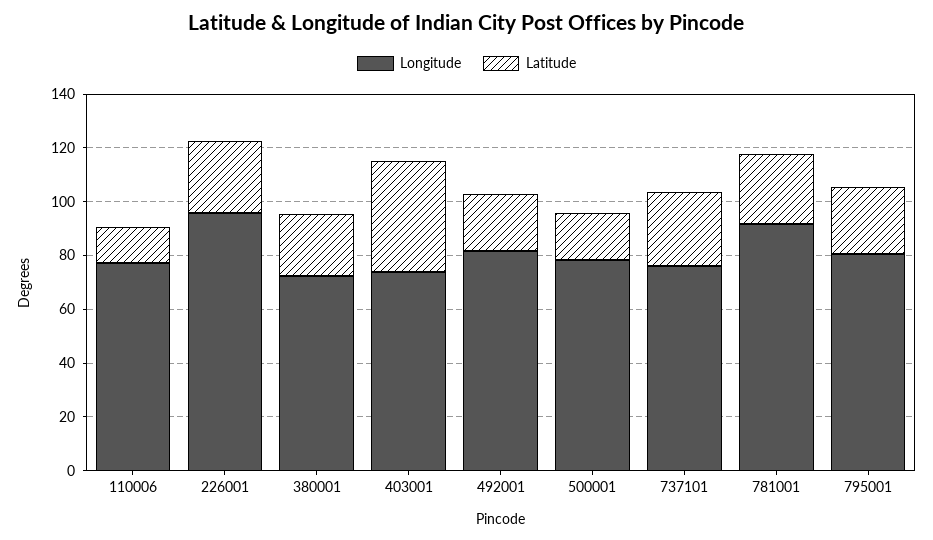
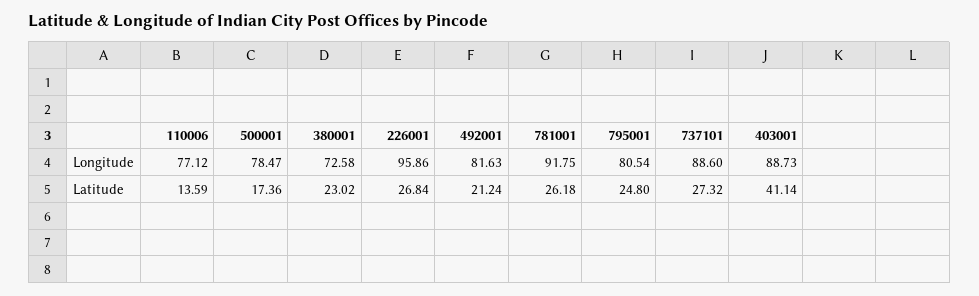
  {
    "Longitude": {
      "110006": 77.12,
      "226001": 95.86,
      "380001": 72.58,
-     "403001": 75,
+     "403001": 88.73,
      "492001": 81.63,
      "500001": 78.47,
-     "737101": 75,
+     "737101": 88.6,
      "781001": 91.75,
      "795001": 80.54
    },
    "Latitude": {
      "110006": 13.59,
      "226001": 26.84,
      "380001": 23.02,
      "403001": 41.14,
      "492001": 21.24,
      "500001": 17.36,
      "737101": 27.32,
      "781001": 26.18,
      "795001": 24.8
    }
  }

